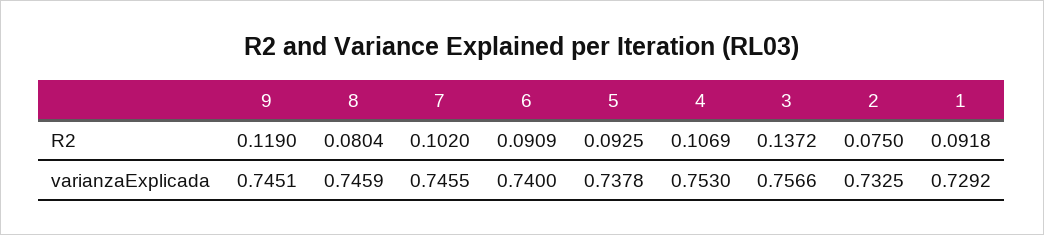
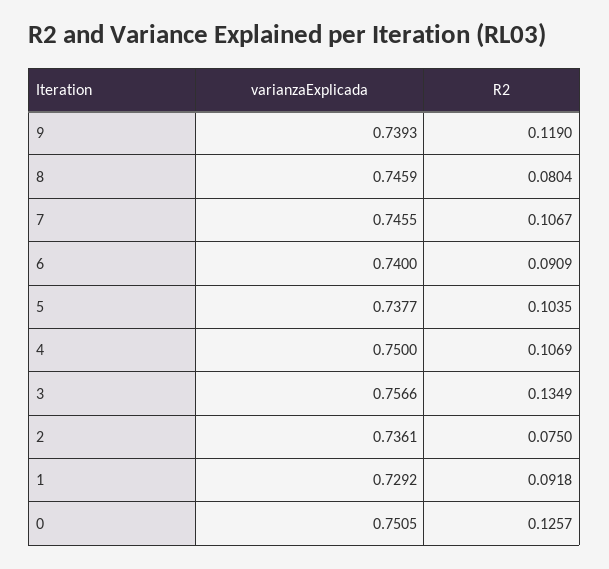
  {
    "9": {
      "R2": 0.119,
-     "varianzaExplicada": 0.7451
+     "varianzaExplicada": 0.7393
    },
    "8": {
      "R2": 0.0804,
      "varianzaExplicada": 0.7459
    },
    "7": {
-     "R2": 0.102,
+     "R2": 0.1067,
      "varianzaExplicada": 0.7455
    },
    "6": {
      "R2": 0.0909,
      "varianzaExplicada": 0.74
    },
    "5": {
-     "R2": 0.0925,
+     "R2": 0.1035,
-     "varianzaExplicada": 0.7378
+     "varianzaExplicada": 0.7377
    },
    "4": {
      "R2": 0.1069,
-     "varianzaExplicada": 0.753
+     "varianzaExplicada": 0.75
    },
    "3": {
-     "R2": 0.1372,
+     "R2": 0.1349,
      "varianzaExplicada": 0.7566
    },
    "2": {
      "R2": 0.075,
-     "varianzaExplicada": 0.7325
+     "varianzaExplicada": 0.7361
    },
    "1": {
      "R2": 0.0918,
      "varianzaExplicada": 0.7292
-   }
+   },
+   "0": {
+     "varianzaExplicada": 0.7505,
+     "R2": 0.1257
+   }
  }

